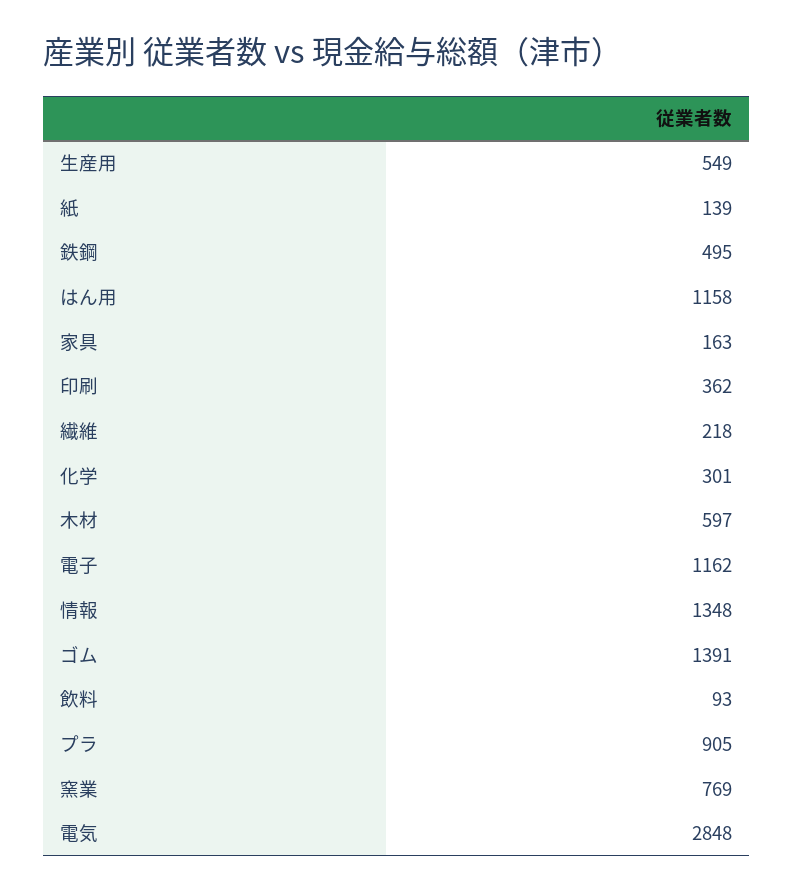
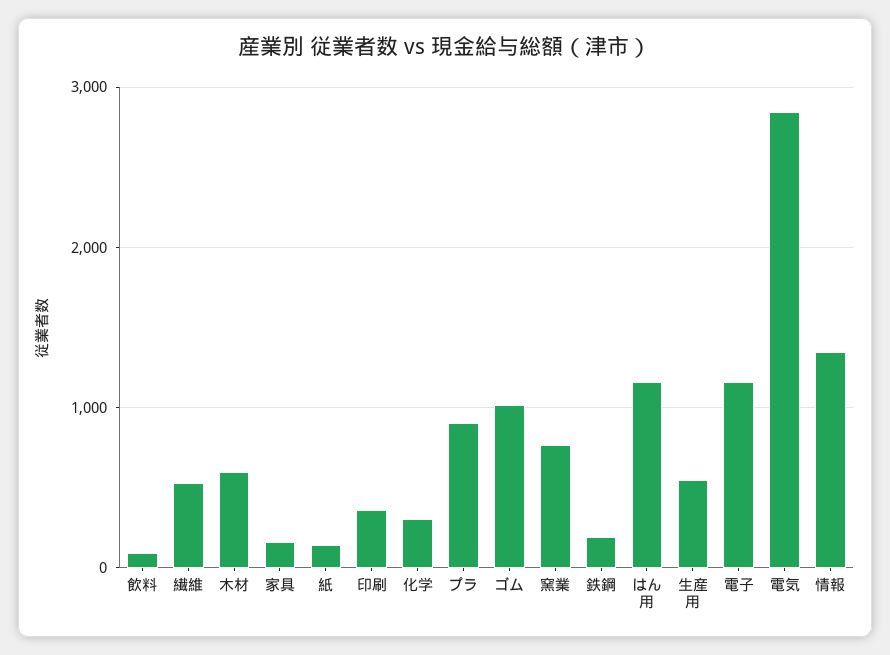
  {
    "生産用": 549,
    "紙": 139,
-   "鉄鋼": 495,
+   "鉄鋼": 200,
    "はん用": 1158,
    "家具": 163,
    "印刷": 362,
-   "繊維": 218,
+   "繊維": 500,
    "化学": 301,
    "木材": 597,
    "電子": 1162,
    "情報": 1348,
-   "ゴム": 1391,
+   "ゴム": 1000,
    "飲料": 93,
    "プラ": 905,
    "窯業": 769,
    "電気": 2848
  }

